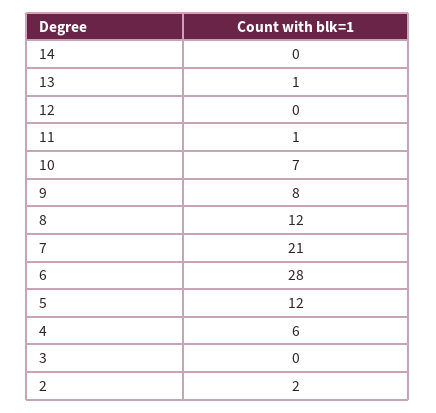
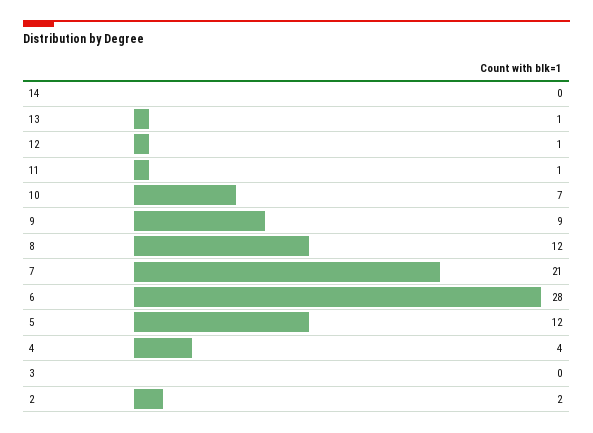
  {
    "14": 0,
    "13": 1,
-   "12": 0,
+   "12": 1,
    "11": 1,
    "10": 7,
-   "9": 8,
+   "9": 9,
    "8": 12,
    "7": 21,
    "6": 28,
    "5": 12,
-   "4": 6,
+   "4": 4,
    "3": 0,
    "2": 2
  }

